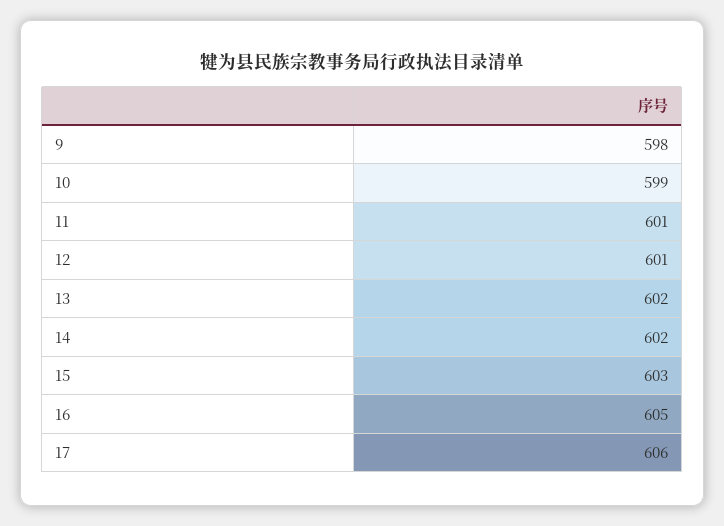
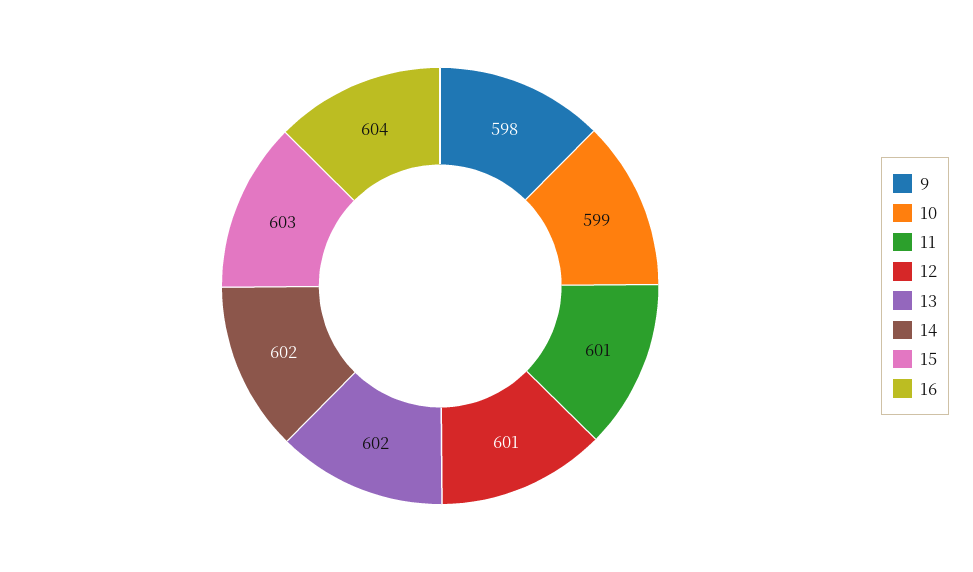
  {
    "9": 598,
    "10": 599,
    "11": 601,
    "12": 601,
    "13": 602,
    "14": 602,
    "15": 603,
-   "16": 605,
+   "16": 604
-   "17": 606
  }

